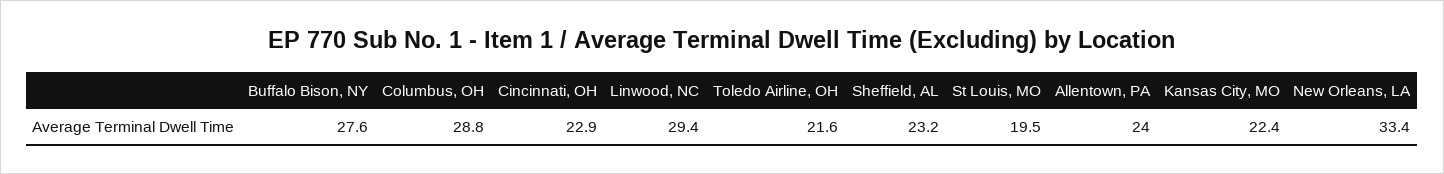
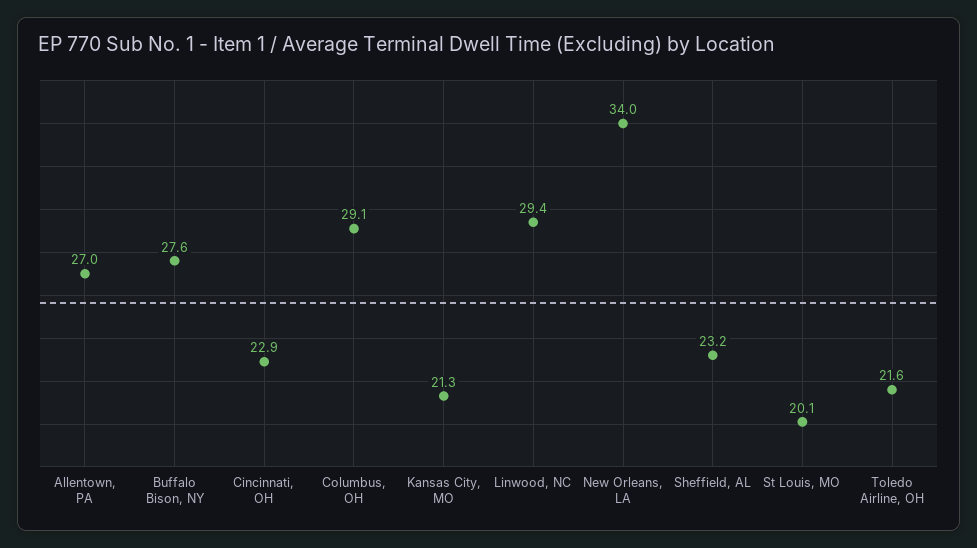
  {
    "Buffalo Bison, NY": 27.6,
-   "Columbus, OH": 28.8,
+   "Columbus, OH": 29.1,
    "Cincinnati, OH": 22.9,
    "Linwood, NC": 29.4,
    "Toledo Airline, OH": 21.6,
    "Sheffield, AL": 23.2,
-   "St Louis, MO": 19.5,
+   "St Louis, MO": 20.1,
-   "Allentown, PA": 24,
+   "Allentown, PA": 27,
-   "Kansas City, MO": 22.4,
+   "Kansas City, MO": 21.3,
-   "New Orleans, LA": 33.4
+   "New Orleans, LA": 34
  }

